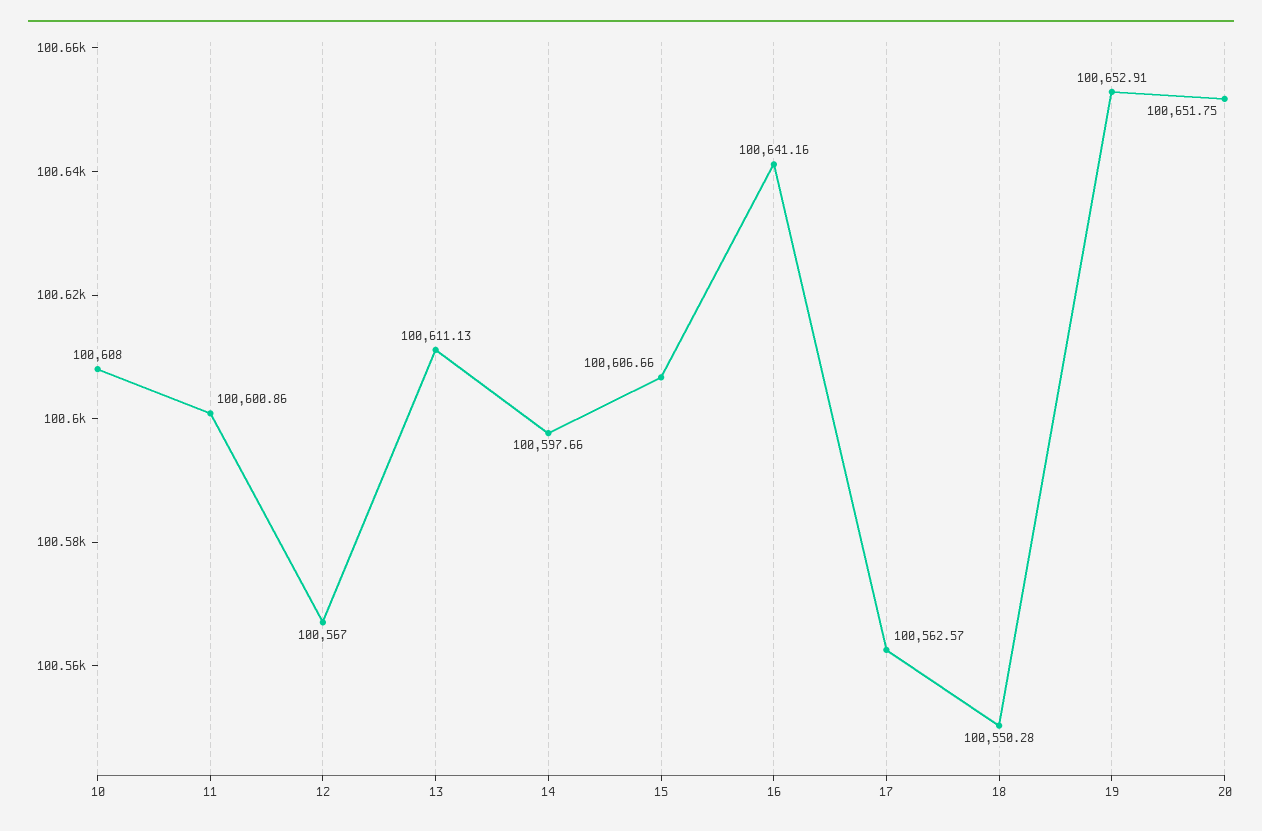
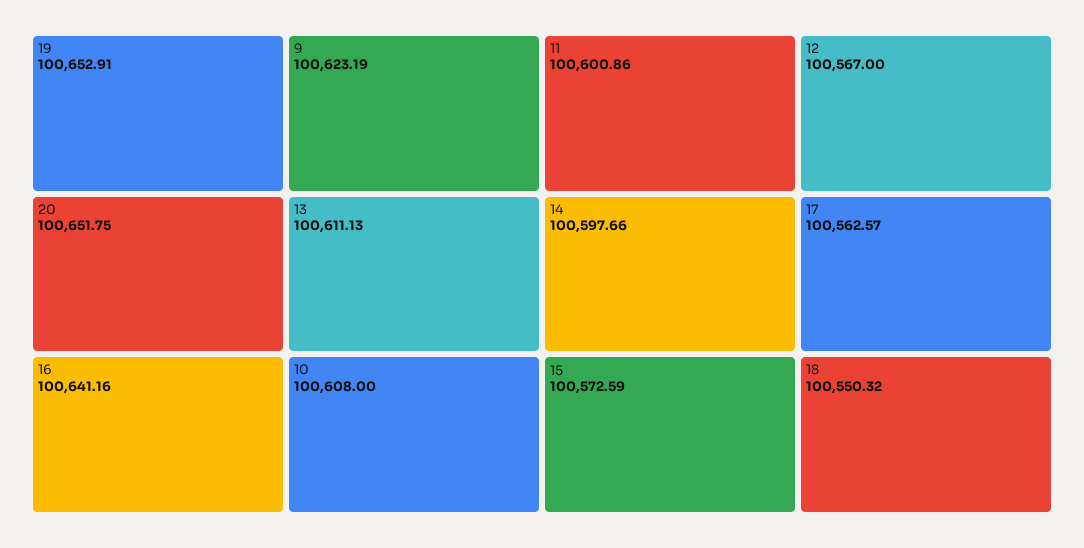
  {
    "10": 100608,
    "11": 100600.86,
    "12": 100567,
    "13": 100611.13,
    "14": 100597.66,
-   "15": 100606.66,
+   "15": 100572.59,
    "16": 100641.16,
    "17": 100562.57,
-   "18": 100550.28,
+   "18": 100550.32,
    "19": 100652.91,
-   "20": 100651.75
+   "20": 100651.75,
+   "9": 100623.19
  }

